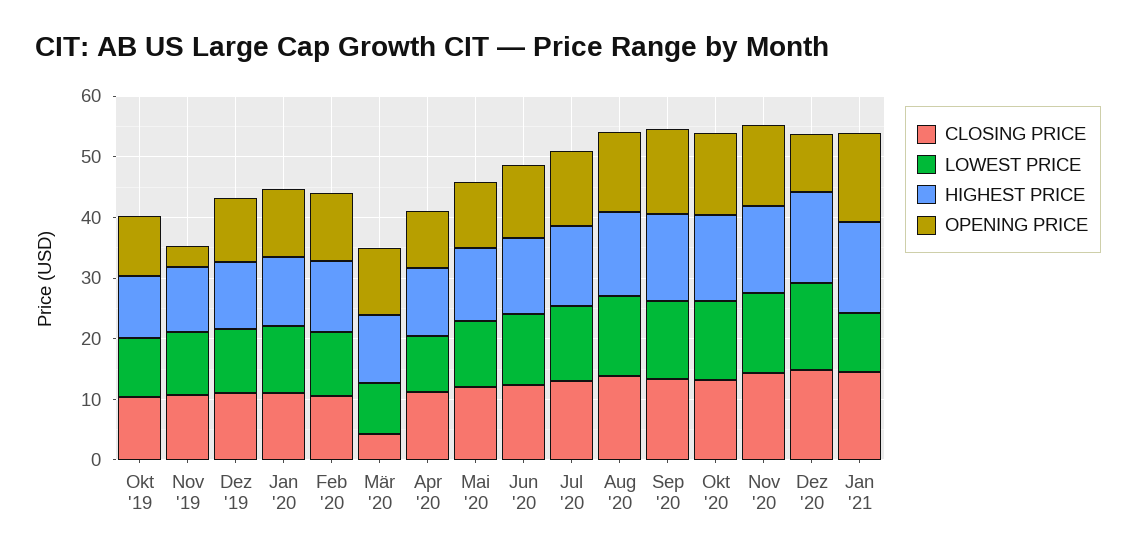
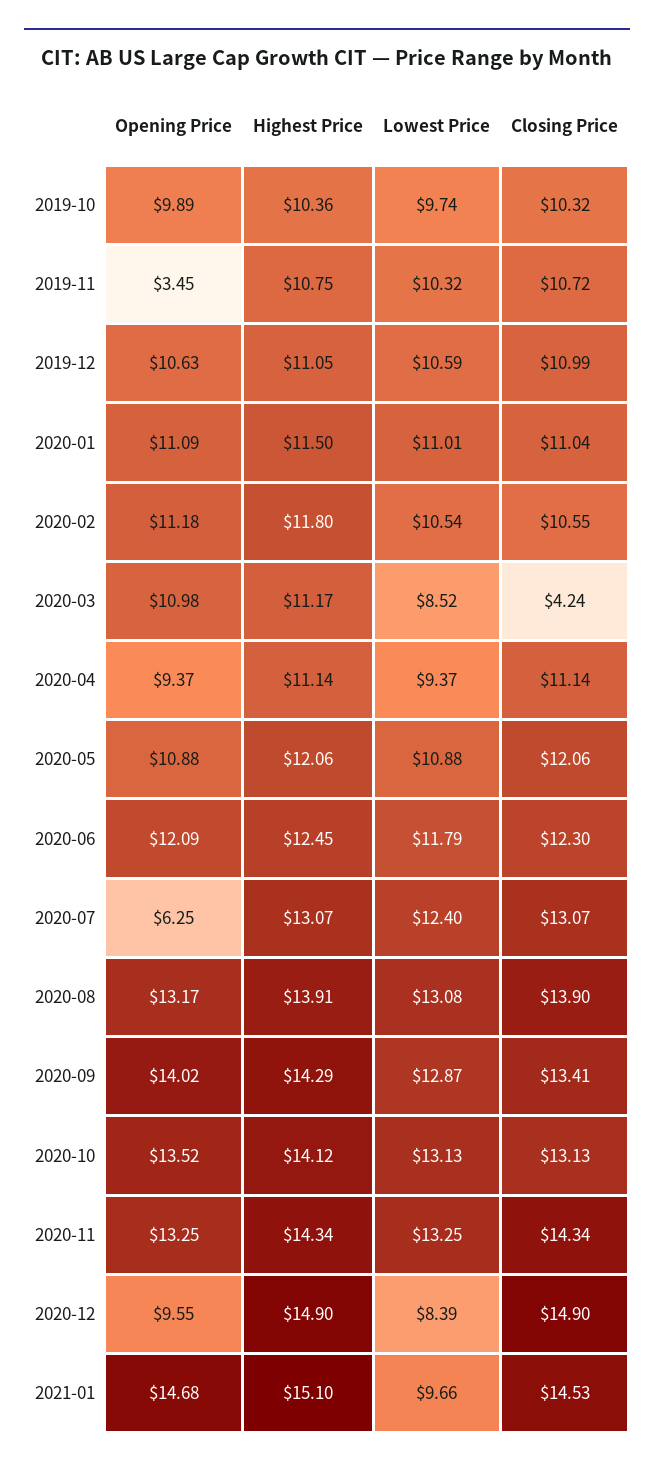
  {
    "CLOSING PRICE": {
      "Okt '19": 10.32,
      "Nov '19": 10.72,
      "Dez '19": 10.99,
      "Jan '20": 11.04,
      "Feb '20": 10.55,
      "Mär '20": 4.24,
      "Apr '20": 11.14,
      "Mai '20": 12.06,
      "Jun '20": 12.3,
      "Jul '20": 13.07,
      "Aug '20": 13.9,
      "Sep '20": 13.41,
      "Okt '20": 13.13,
      "Nov '20": 14.34,
      "Dez '20": 14.9,
      "Jan '21": 14.53
    },
    "LOWEST PRICE": {
      "Okt '19": 9.74,
      "Nov '19": 10.32,
      "Dez '19": 10.59,
      "Jan '20": 11.01,
      "Feb '20": 10.54,
      "Mär '20": 8.52,
      "Apr '20": 9.37,
      "Mai '20": 10.88,
      "Jun '20": 11.79,
      "Jul '20": 12.4,
      "Aug '20": 13.08,
      "Sep '20": 12.87,
      "Okt '20": 13.13,
      "Nov '20": 13.25,
-     "Dez '20": 14,
+     "Dez '20": 8.39,
      "Jan '21": 9.66
    },
    "HIGHEST PRICE": {
      "Okt '19": 10.36,
      "Nov '19": 10.75,
      "Dez '19": 11.05,
      "Jan '20": 11.5,
      "Feb '20": 11.8,
      "Mär '20": 11.17,
      "Apr '20": 11.14,
      "Mai '20": 12.06,
      "Jun '20": 12.45,
      "Jul '20": 13.07,
      "Aug '20": 13.91,
      "Sep '20": 14.29,
      "Okt '20": 14.12,
      "Nov '20": 14.34,
      "Dez '20": 14.9,
      "Jan '21": 15.1
    },
    "OPENING PRICE": {
      "Okt '19": 9.89,
      "Nov '19": 3.45,
      "Dez '19": 10.63,
      "Jan '20": 11.09,
      "Feb '20": 11.18,
      "Mär '20": 10.98,
      "Apr '20": 9.37,
      "Mai '20": 10.88,
      "Jun '20": 12.09,
-     "Jul '20": 12,
+     "Jul '20": 6.25,
      "Aug '20": 13.17,
      "Sep '20": 14.02,
      "Okt '20": 13.52,
      "Nov '20": 13.25,
      "Dez '20": 9.55,
      "Jan '21": 14.68
    }
  }

